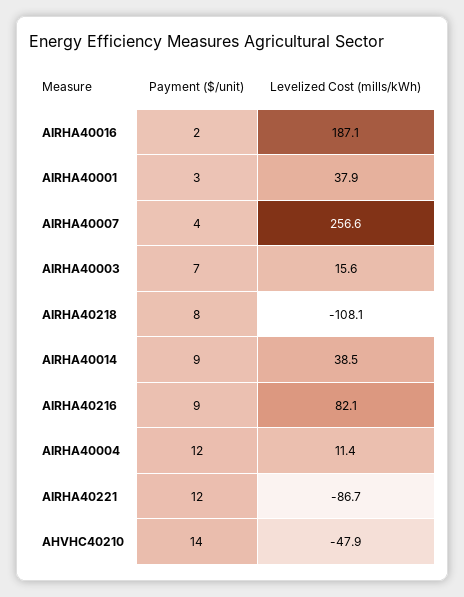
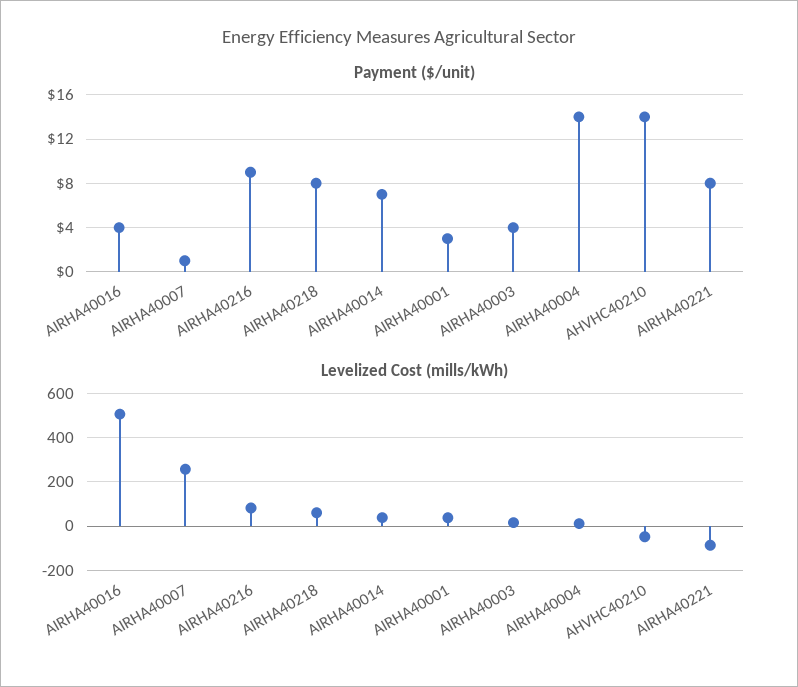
  {
    "Payment ($/unit)": {
-     "AIRHA40016": 2,
+     "AIRHA40016": 4,
      "AIRHA40001": 3,
-     "AIRHA40007": 4,
+     "AIRHA40007": 1,
-     "AIRHA40003": 7,
+     "AIRHA40003": 4,
      "AIRHA40218": 8,
-     "AIRHA40014": 9,
+     "AIRHA40014": 7,
      "AIRHA40216": 9,
-     "AIRHA40004": 12,
+     "AIRHA40004": 14,
-     "AIRHA40221": 12,
+     "AIRHA40221": 8,
      "AHVHC40210": 14
    },
    "Levelized Cost (mills/kWh)": {
-     "AIRHA40016": 187.1,
+     "AIRHA40016": 500,
      "AIRHA40001": 37.9,
      "AIRHA40007": 256.6,
      "AIRHA40003": 15.6,
-     "AIRHA40218": -108.1,
+     "AIRHA40218": 50,
      "AIRHA40014": 38.5,
      "AIRHA40216": 82.1,
      "AIRHA40004": 11.4,
      "AIRHA40221": -86.7,
      "AHVHC40210": -47.9
    }
  }

